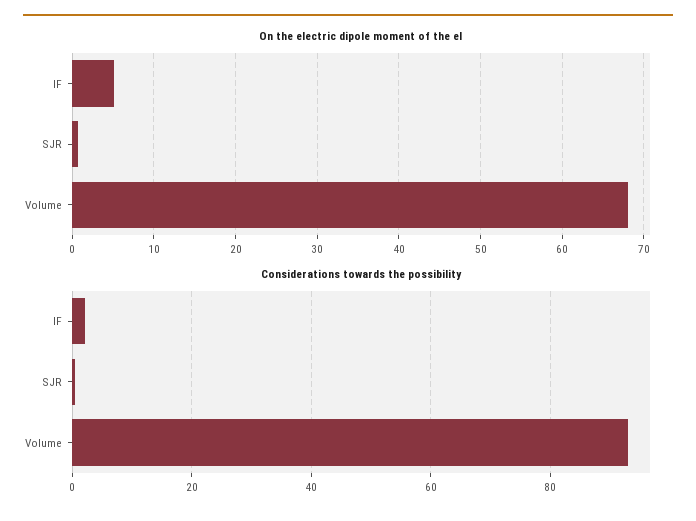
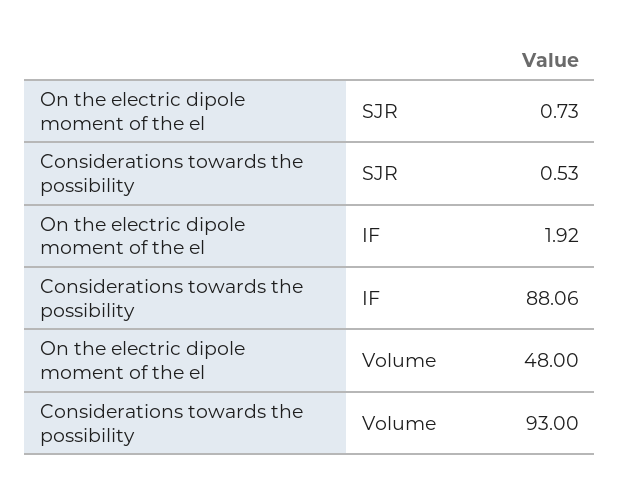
  {
    "On the electric dipole moment of the el": {
-     "IF": 5,
+     "IF": 1.92,
      "SJR": 0.73,
-     "Volume": 68
+     "Volume": 48
    },
    "Considerations towards the possibility": {
-     "IF": 2,
+     "IF": 88.06,
      "SJR": 0.53,
      "Volume": 93
    }
  }

